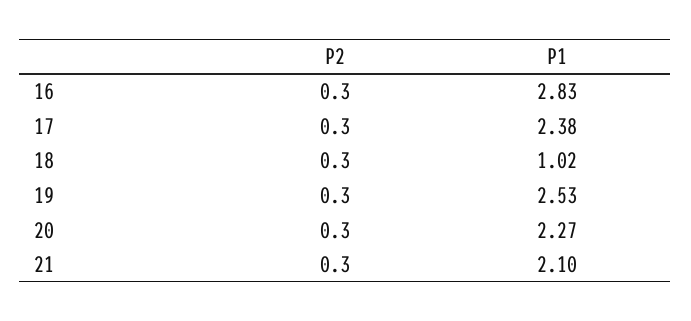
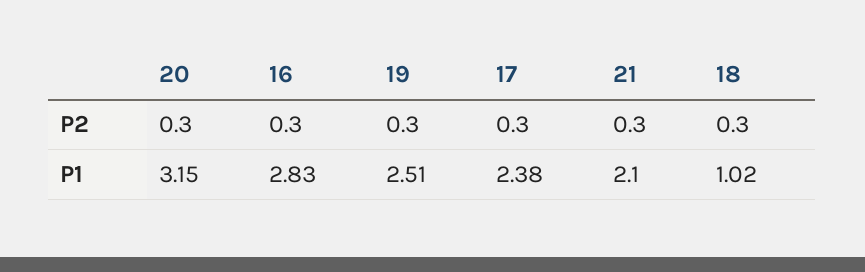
  {
    "P2": {
      "16": 0.3,
      "17": 0.3,
      "18": 0.3,
      "19": 0.3,
      "20": 0.3,
      "21": 0.3
    },
    "P1": {
      "16": 2.83,
      "17": 2.38,
      "18": 1.02,
-     "19": 2.53,
+     "19": 2.51,
-     "20": 2.27,
+     "20": 3.15,
      "21": 2.1
    }
  }

